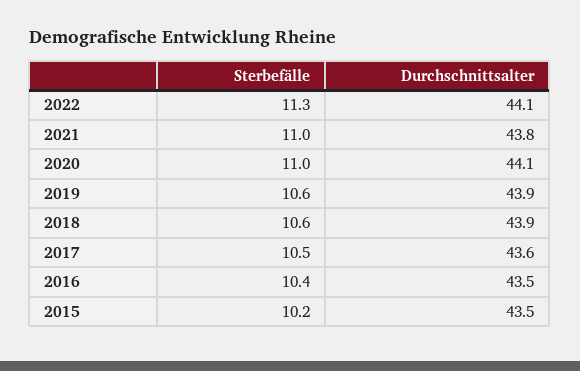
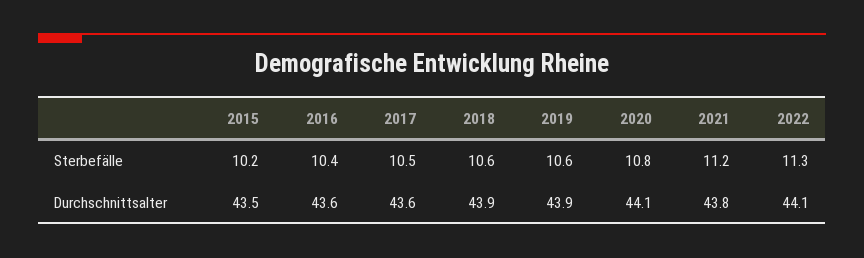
  {
    "Sterbefälle": {
      "2022": 11.3,
-     "2021": 11,
+     "2021": 11.2,
-     "2020": 11,
+     "2020": 10.8,
      "2019": 10.6,
      "2018": 10.6,
      "2017": 10.5,
      "2016": 10.4,
      "2015": 10.2
    },
    "Durchschnittsalter": {
      "2022": 44.1,
      "2021": 43.8,
      "2020": 44.1,
      "2019": 43.9,
      "2018": 43.9,
      "2017": 43.6,
-     "2016": 43.5,
+     "2016": 43.6,
      "2015": 43.5
    }
  }

